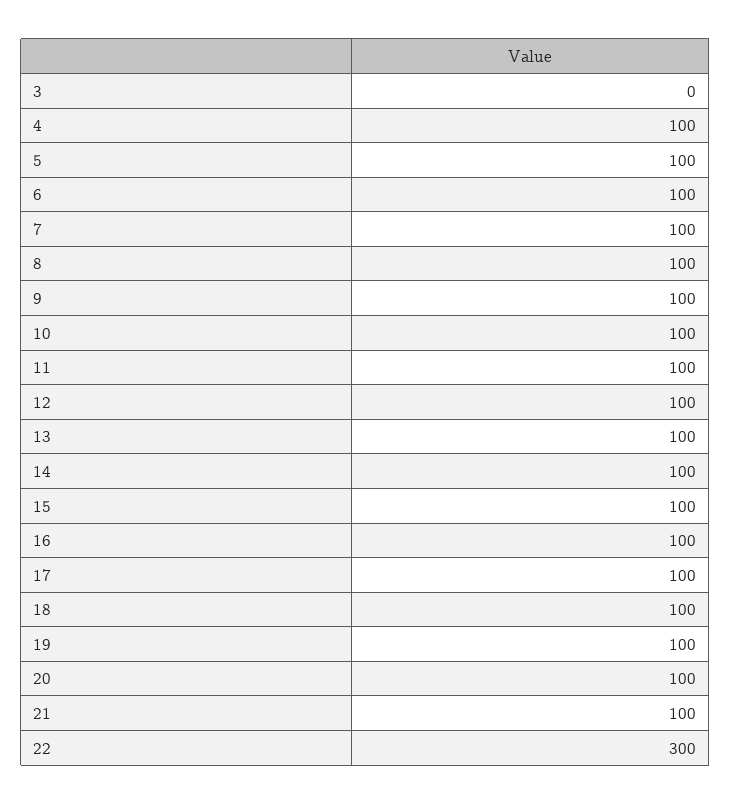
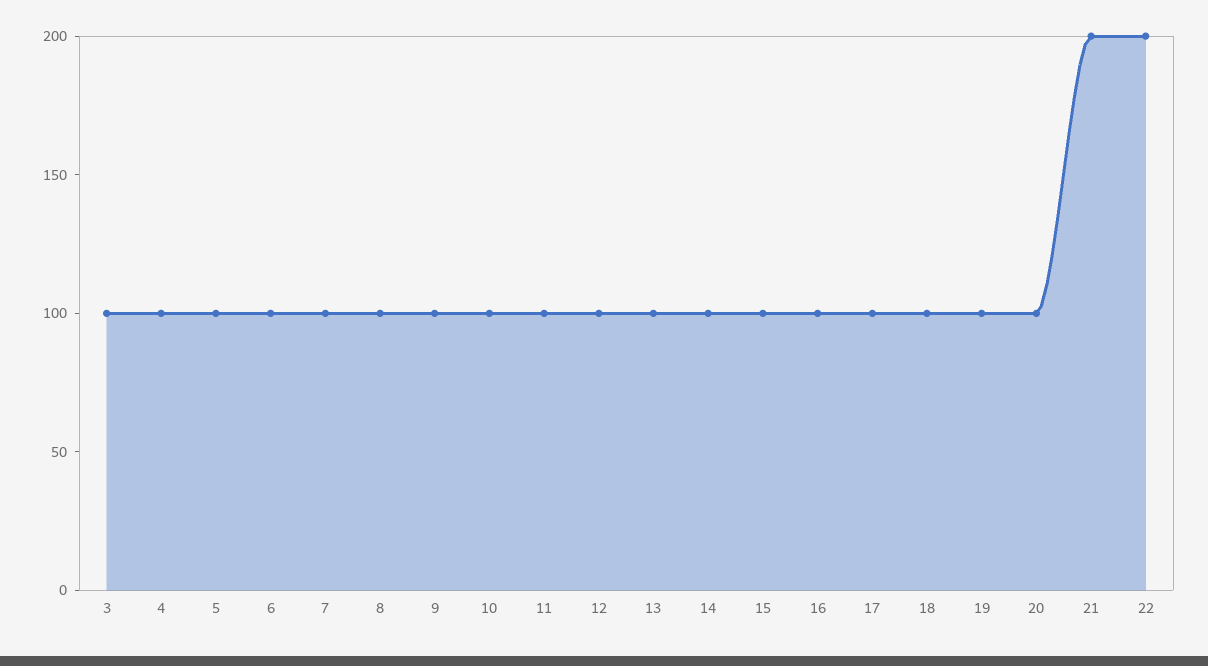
  {
-   "3": 0,
+   "3": 100,
    "4": 100,
    "5": 100,
    "6": 100,
    "7": 100,
    "8": 100,
    "9": 100,
    "10": 100,
    "11": 100,
    "12": 100,
    "13": 100,
    "14": 100,
    "15": 100,
    "16": 100,
    "17": 100,
    "18": 100,
    "19": 100,
    "20": 100,
-   "21": 100,
+   "21": 200,
-   "22": 300
+   "22": 200
  }

